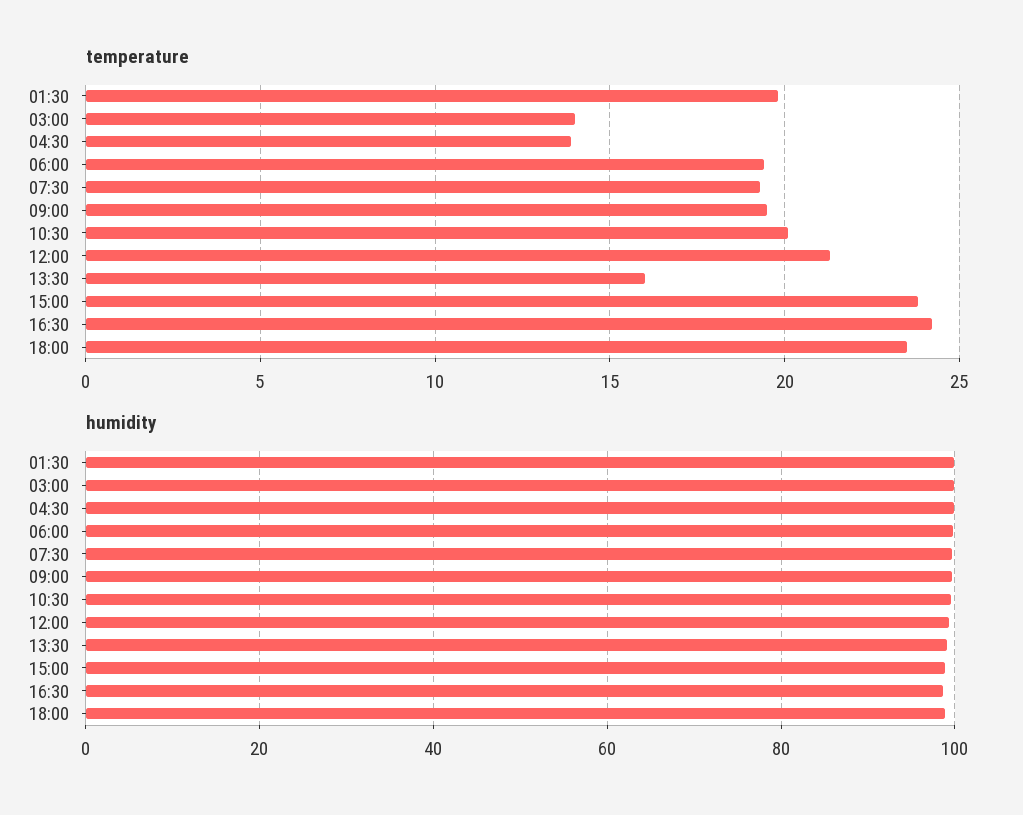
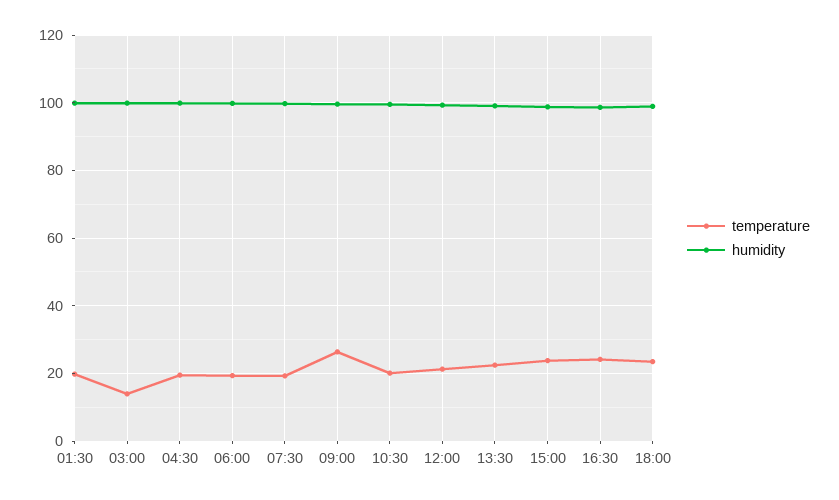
  {
    "temperature": {
      "01:30": 20,
      "03:00": 14,
-     "04:30": 14,
+     "04:30": 20,
      "06:00": 19.5,
      "07:30": 19.5,
-     "09:00": 19.5,
+     "09:00": 26,
      "10:30": 20,
      "12:00": 21.5,
-     "13:30": 16,
+     "13:30": 22,
      "15:00": 24,
      "16:30": 24,
      "18:00": 23.5
    },
    "humidity": {
      "01:30": 100,
      "03:00": 100,
      "04:30": 100,
      "06:00": 100,
      "07:30": 100,
      "09:00": 100,
      "10:30": 100,
      "12:00": 100,
      "13:30": 100,
      "15:00": 98,
      "16:30": 98,
      "18:00": 98
    }
  }

